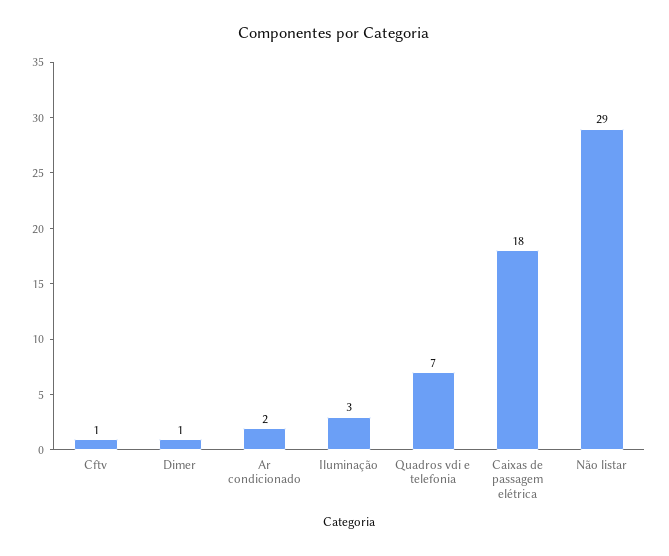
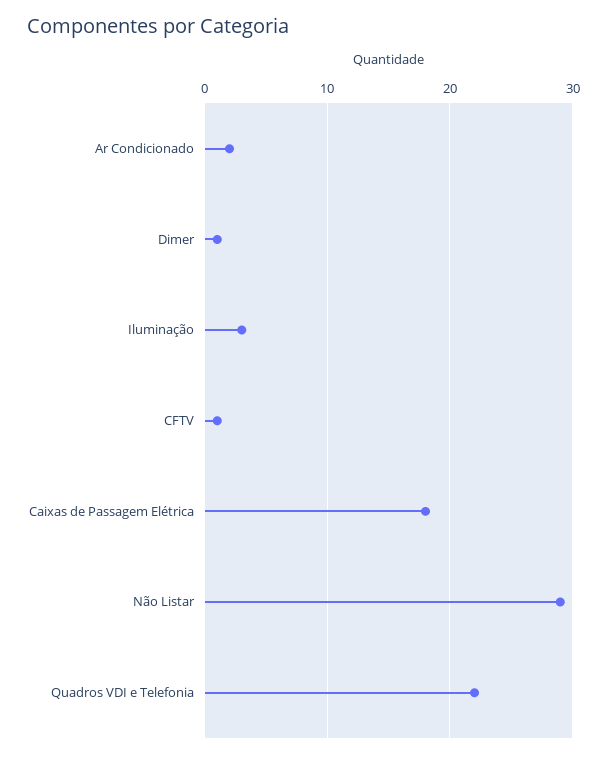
  {
    "Cftv": 1,
    "Dimer": 1,
    "Ar condicionado": 2,
    "Iluminação": 3,
-   "Quadros vdi e telefonia": 7,
+   "Quadros vdi e telefonia": 22,
    "Caixas de passagem elétrica": 18,
    "Não listar": 29
  }

